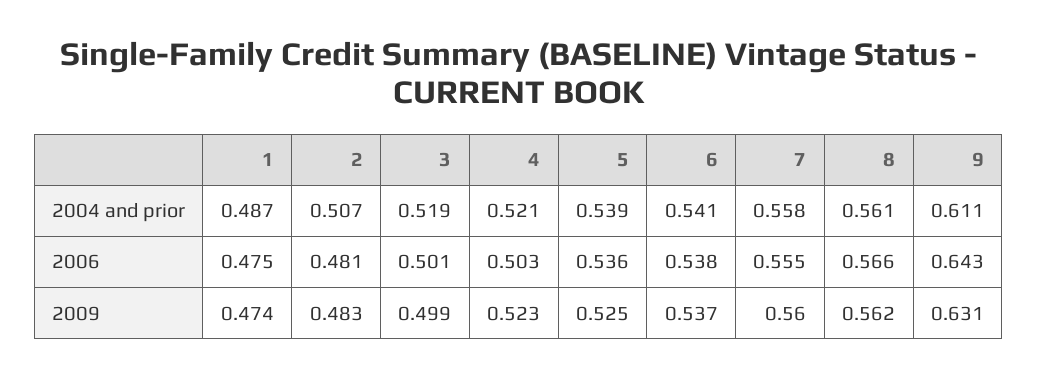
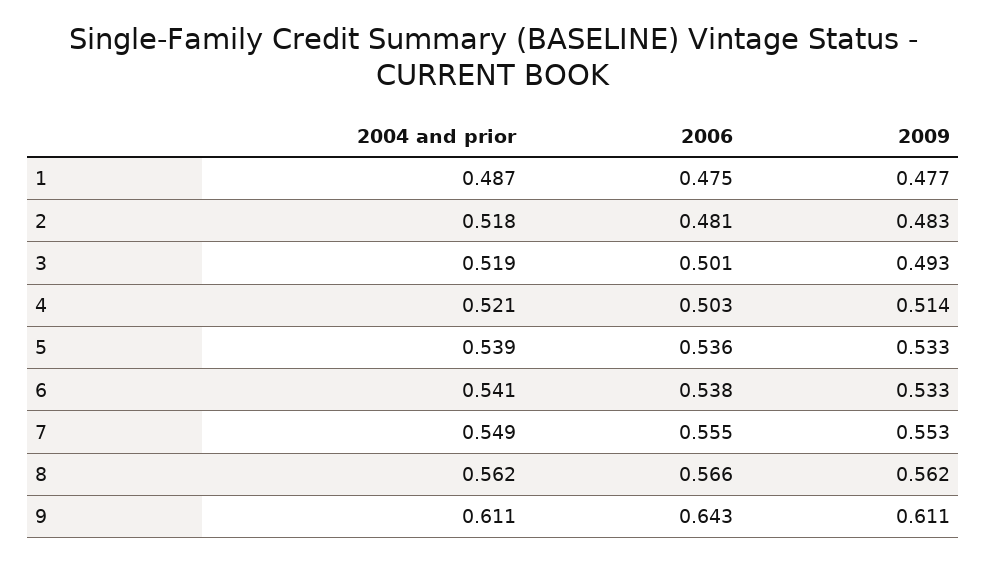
  {
    "1": {
      "2004 and prior": 0.487,
      "2006": 0.475,
-     "2009": 0.474
+     "2009": 0.477
    },
    "2": {
-     "2004 and prior": 0.507,
+     "2004 and prior": 0.518,
      "2006": 0.481,
      "2009": 0.483
    },
    "3": {
      "2004 and prior": 0.519,
      "2006": 0.501,
-     "2009": 0.499
+     "2009": 0.493
    },
    "4": {
      "2004 and prior": 0.521,
      "2006": 0.503,
-     "2009": 0.523
+     "2009": 0.514
    },
    "5": {
      "2004 and prior": 0.539,
      "2006": 0.536,
-     "2009": 0.525
+     "2009": 0.533
    },
    "6": {
      "2004 and prior": 0.541,
      "2006": 0.538,
-     "2009": 0.537
+     "2009": 0.533
    },
    "7": {
-     "2004 and prior": 0.558,
+     "2004 and prior": 0.549,
      "2006": 0.555,
-     "2009": 0.56
+     "2009": 0.553
    },
    "8": {
-     "2004 and prior": 0.561,
+     "2004 and prior": 0.562,
      "2006": 0.566,
      "2009": 0.562
    },
    "9": {
      "2004 and prior": 0.611,
      "2006": 0.643,
-     "2009": 0.631
+     "2009": 0.611
    }
  }

